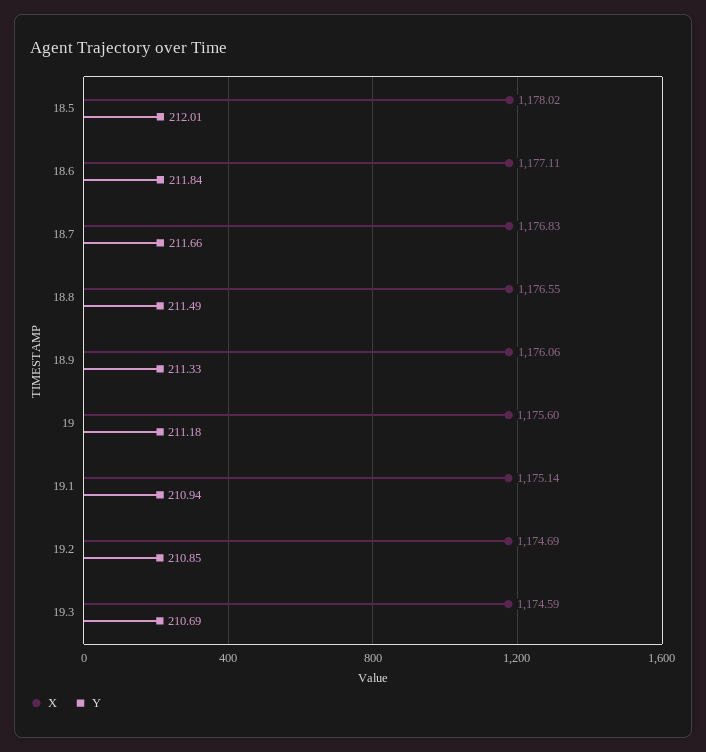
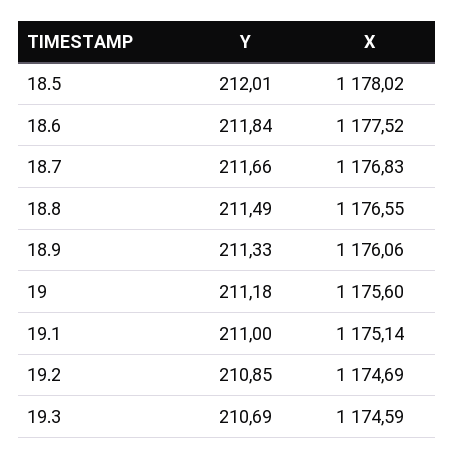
  {
    "X": {
      "18.5": 1178.02,
-     "18.6": 1177.11,
+     "18.6": 1177.52,
      "18.7": 1176.83,
      "18.8": 1176.55,
      "18.9": 1176.06,
      "19": 1175.6,
      "19.1": 1175.14,
      "19.2": 1174.69,
      "19.3": 1174.59
    },
    "Y": {
      "18.5": 212.01,
      "18.6": 211.84,
      "18.7": 211.66,
      "18.8": 211.49,
      "18.9": 211.33,
      "19": 211.18,
-     "19.1": 210.94,
+     "19.1": 211,
      "19.2": 210.85,
      "19.3": 210.69
    }
  }

